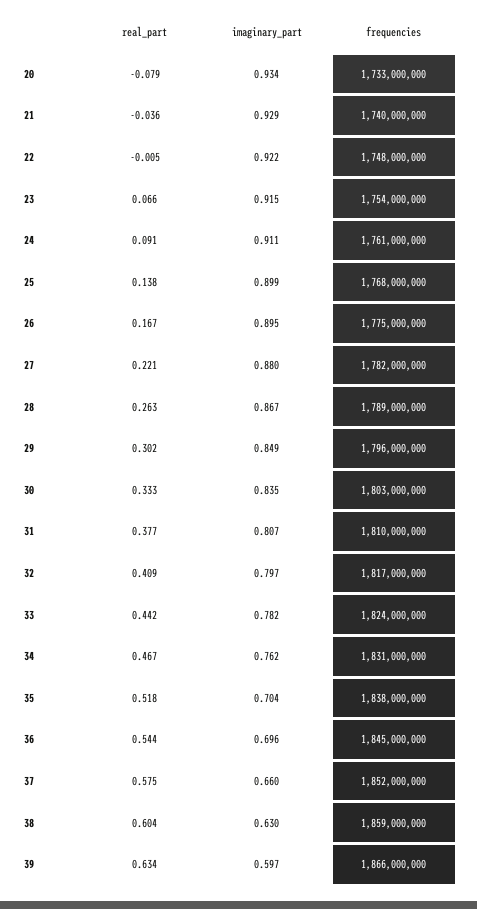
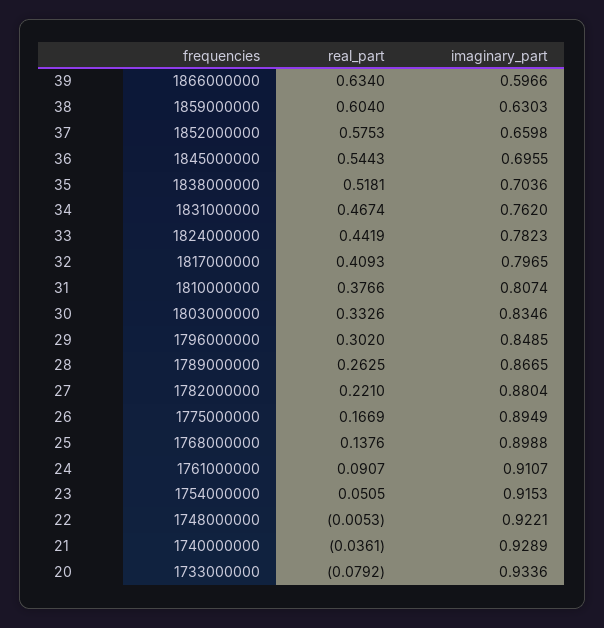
  {
    "real_part": {
      "20": -0.0792,
      "21": -0.0361,
      "22": -0.0053,
-     "23": 0.066,
+     "23": 0.0505,
      "24": 0.0907,
      "25": 0.1376,
      "26": 0.1669,
      "27": 0.221,
      "28": 0.2625,
      "29": 0.302,
      "30": 0.3326,
      "31": 0.3766,
      "32": 0.4093,
      "33": 0.4419,
      "34": 0.4674,
      "35": 0.5181,
      "36": 0.5443,
      "37": 0.5753,
      "38": 0.604,
      "39": 0.634
    },
    "imaginary_part": {
      "20": 0.9336,
      "21": 0.9289,
      "22": 0.9221,
      "23": 0.9153,
      "24": 0.9107,
      "25": 0.8988,
      "26": 0.8949,
      "27": 0.8804,
      "28": 0.8665,
      "29": 0.8485,
      "30": 0.8346,
      "31": 0.8074,
      "32": 0.7965,
      "33": 0.7823,
      "34": 0.762,
      "35": 0.7036,
      "36": 0.6955,
      "37": 0.6598,
      "38": 0.6303,
      "39": 0.5966
    },
    "frequencies": {
      "20": 1733000000,
      "21": 1740000000,
      "22": 1748000000,
      "23": 1754000000,
      "24": 1761000000,
      "25": 1768000000,
      "26": 1775000000,
      "27": 1782000000,
      "28": 1789000000,
      "29": 1796000000,
      "30": 1803000000,
      "31": 1810000000,
      "32": 1817000000,
      "33": 1824000000,
      "34": 1831000000,
      "35": 1838000000,
      "36": 1845000000,
      "37": 1852000000,
      "38": 1859000000,
      "39": 1866000000
    }
  }

